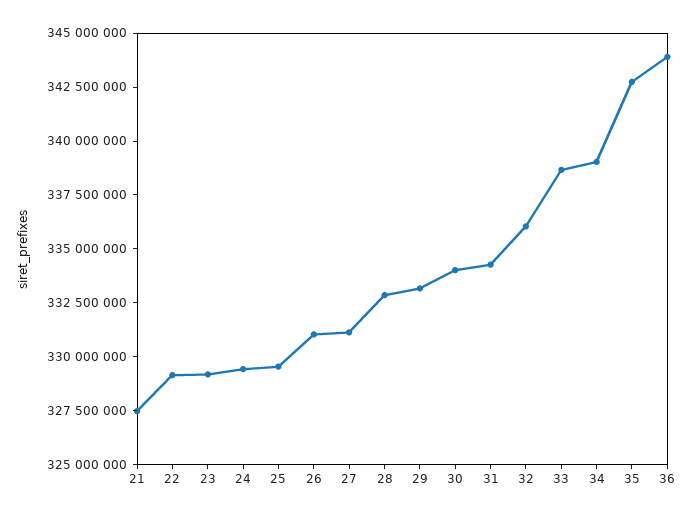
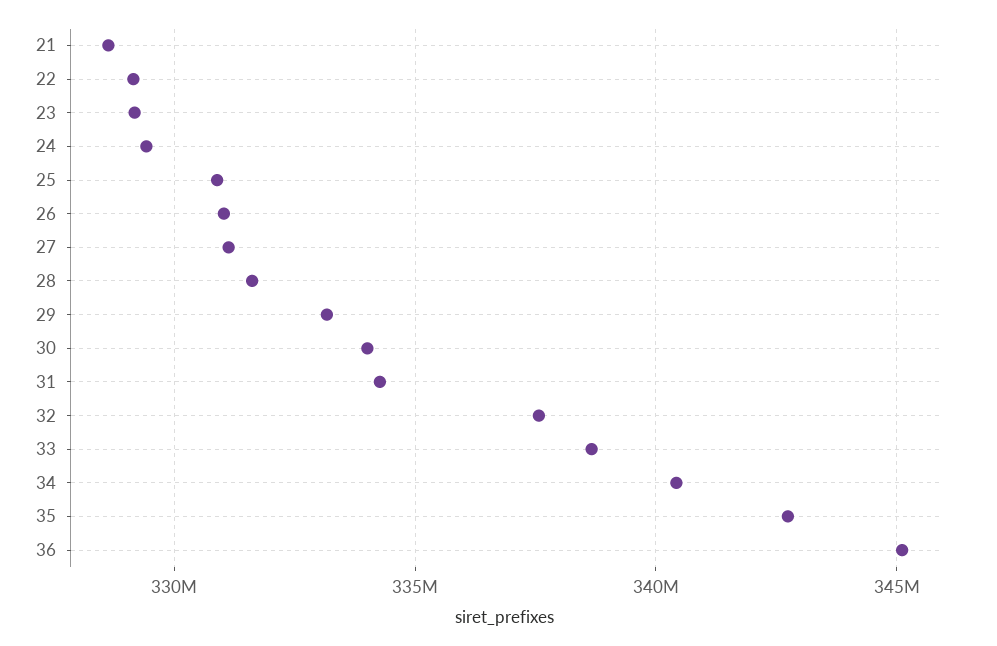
  {
-   "21": 327500000,
+   "21": 328500000,
    "22": 329000000,
    "23": 329000000,
    "24": 329500000,
-   "25": 329500000,
+   "25": 331000000,
    "26": 331000000,
    "27": 331000000,
-   "28": 333000000,
+   "28": 331500000,
    "29": 333000000,
    "30": 334000000,
    "31": 334500000,
-   "32": 336000000,
+   "32": 337500000,
    "33": 338500000,
-   "34": 339000000,
+   "34": 340500000,
    "35": 342500000,
-   "36": 344000000
+   "36": 345000000
  }

